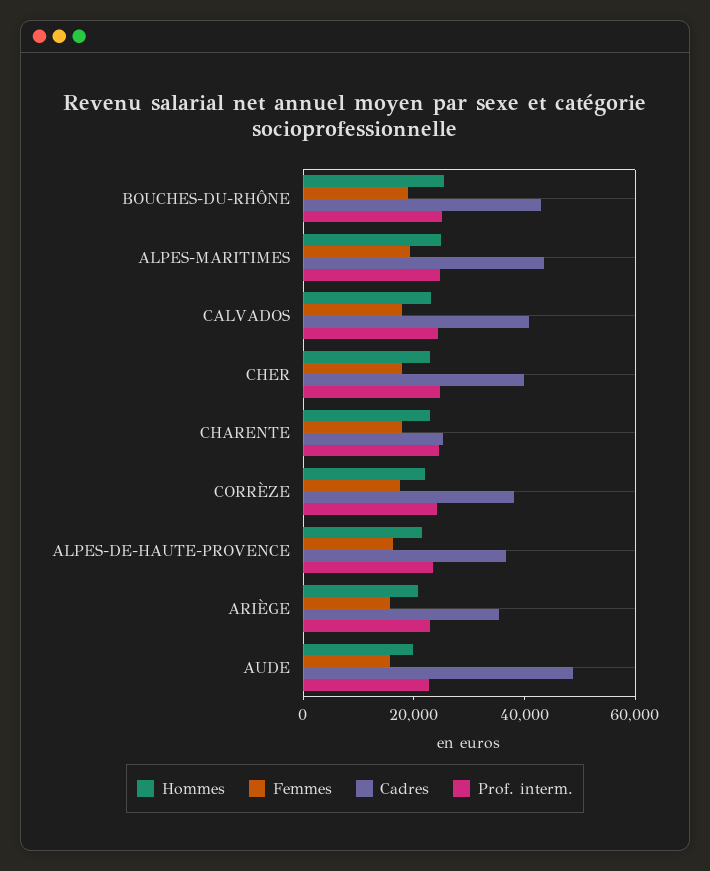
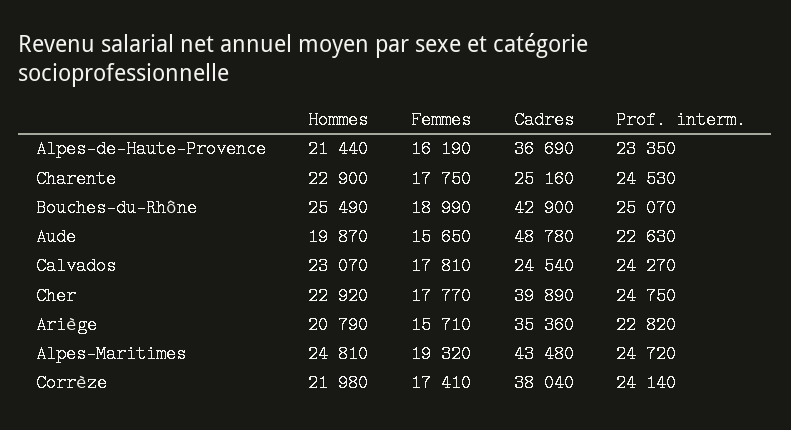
  {
    "Hommes": {
      "BOUCHES-DU-RHÔNE": 25490,
      "ALPES-MARITIMES": 24810,
      "CALVADOS": 23070,
      "CHER": 22920,
      "CHARENTE": 22900,
      "CORRÈZE": 21980,
      "ALPES-DE-HAUTE-PROVENCE": 21440,
      "ARIÈGE": 20790,
      "AUDE": 19870
    },
    "Femmes": {
      "BOUCHES-DU-RHÔNE": 18990,
      "ALPES-MARITIMES": 19320,
      "CALVADOS": 17810,
      "CHER": 17770,
      "CHARENTE": 17750,
      "CORRÈZE": 17410,
      "ALPES-DE-HAUTE-PROVENCE": 16190,
      "ARIÈGE": 15710,
      "AUDE": 15650
    },
    "Cadres": {
      "BOUCHES-DU-RHÔNE": 42900,
      "ALPES-MARITIMES": 43480,
-     "CALVADOS": 40000,
+     "CALVADOS": 24540,
      "CHER": 39890,
      "CHARENTE": 25160,
      "CORRÈZE": 38040,
      "ALPES-DE-HAUTE-PROVENCE": 36690,
      "ARIÈGE": 35360,
      "AUDE": 48780
    },
    "Prof. interm.": {
      "BOUCHES-DU-RHÔNE": 25070,
      "ALPES-MARITIMES": 24720,
      "CALVADOS": 24270,
      "CHER": 24750,
      "CHARENTE": 24530,
      "CORRÈZE": 24140,
      "ALPES-DE-HAUTE-PROVENCE": 23350,
      "ARIÈGE": 22820,
      "AUDE": 22630
    }
  }

